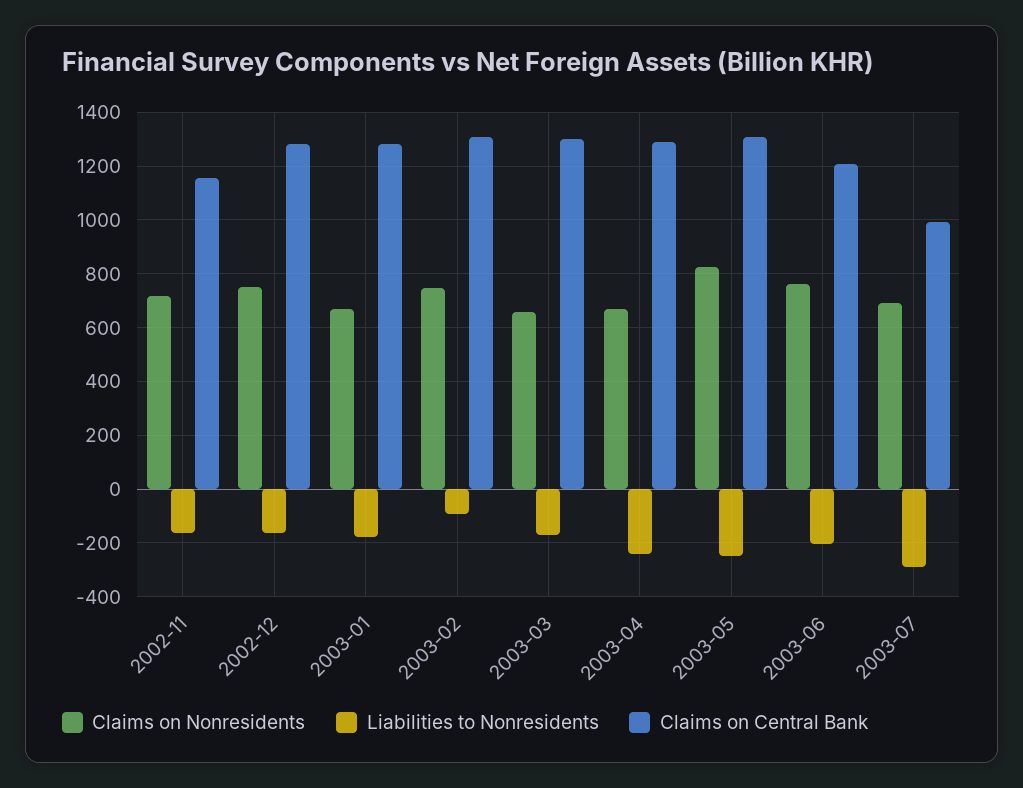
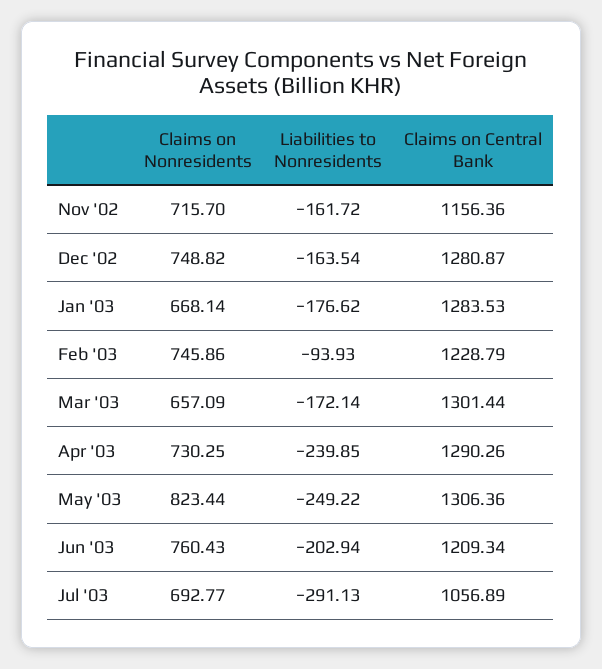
  {
    "Claims on Nonresidents": {
      "2002-11": 715.7,
      "2002-12": 748.82,
      "2003-01": 668.14,
      "2003-02": 745.86,
      "2003-03": 657.09,
-     "2003-04": 675,
+     "2003-04": 730.25,
      "2003-05": 823.44,
      "2003-06": 760.43,
      "2003-07": 692.77
    },
    "Liabilities to Nonresidents": {
      "2002-11": -161.72,
      "2002-12": -163.54,
      "2003-01": -176.62,
      "2003-02": -93.93,
      "2003-03": -172.14,
      "2003-04": -239.85,
      "2003-05": -249.22,
      "2003-06": -202.94,
      "2003-07": -291.13
    },
    "Claims on Central Bank": {
      "2002-11": 1156.36,
      "2002-12": 1280.87,
      "2003-01": 1283.53,
-     "2003-02": 1300,
+     "2003-02": 1228.79,
      "2003-03": 1301.44,
      "2003-04": 1290.26,
      "2003-05": 1306.36,
      "2003-06": 1209.34,
-     "2003-07": 1000
+     "2003-07": 1056.89
    }
  }

